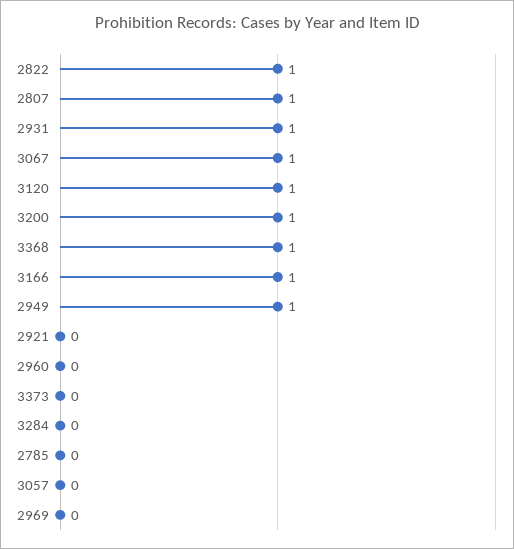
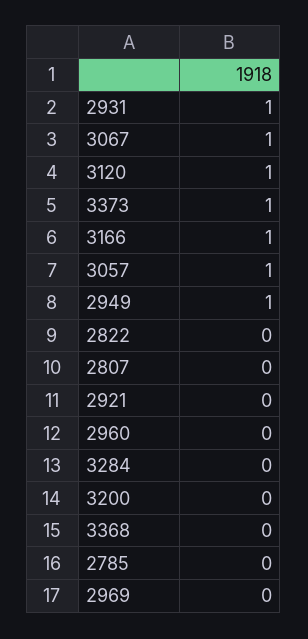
  {
-   "2822": 1,
+   "2822": 0,
-   "2807": 1,
+   "2807": 0,
    "2931": 1,
    "3067": 1,
    "3120": 1,
-   "3200": 1,
+   "3200": 0,
-   "3368": 1,
+   "3368": 0,
    "3166": 1,
    "2949": 1,
    "2921": 0,
    "2960": 0,
-   "3373": 0,
+   "3373": 1,
    "3284": 0,
    "2785": 0,
-   "3057": 0,
+   "3057": 1,
    "2969": 0
  }

